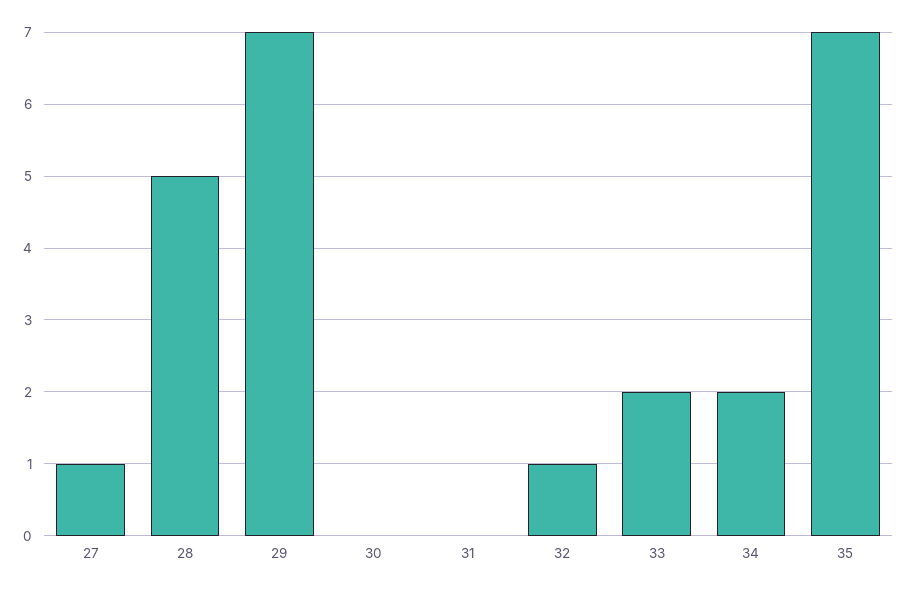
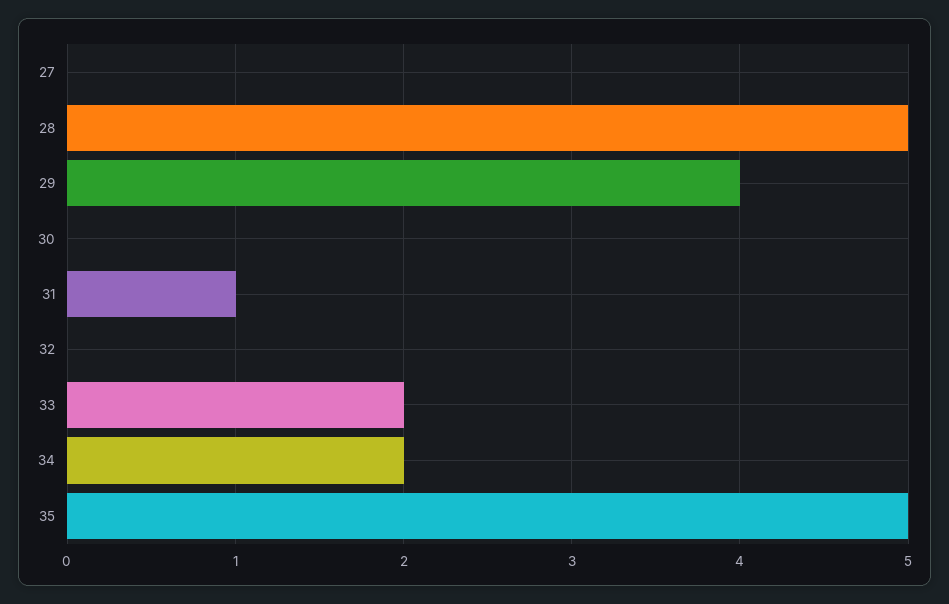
  {
-   "27": 1,
+   "27": 0,
    "28": 5,
-   "29": 7,
+   "29": 4,
    "30": 0,
-   "31": 0,
+   "31": 1,
-   "32": 1,
+   "32": 0,
    "33": 2,
    "34": 2,
-   "35": 7
+   "35": 5
  }

